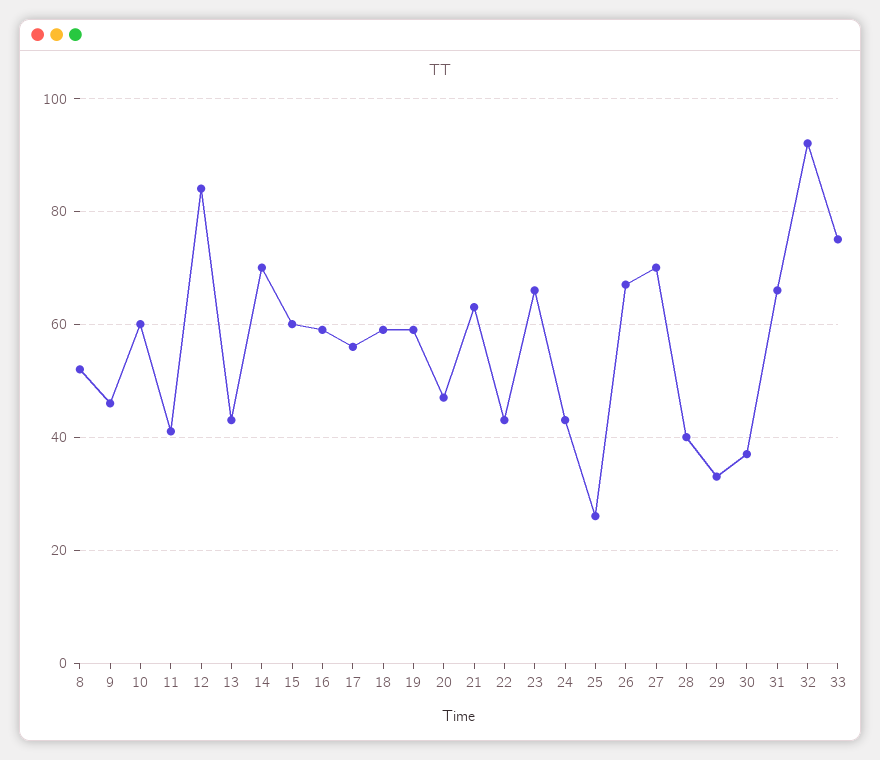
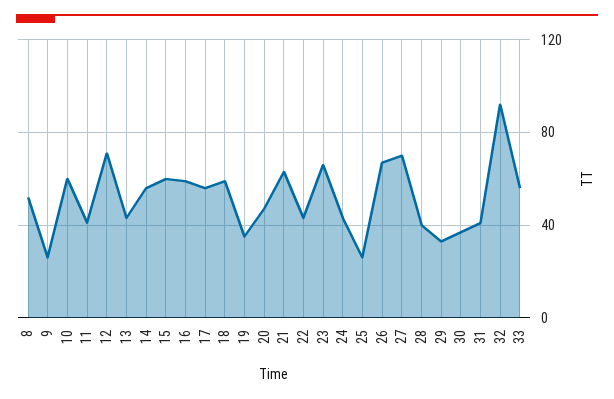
  {
    "8": 50,
-   "9": 45,
+   "9": 25,
    "10": 60,
    "11": 40,
-   "12": 85,
+   "12": 70,
    "13": 45,
-   "14": 70,
+   "14": 55,
    "15": 60,
    "16": 60,
    "17": 55,
    "18": 60,
-   "19": 60,
+   "19": 35,
    "20": 45,
    "21": 65,
    "22": 45,
    "23": 65,
    "24": 45,
    "25": 25,
    "26": 65,
    "27": 70,
    "28": 40,
    "29": 35,
    "30": 35,
-   "31": 65,
+   "31": 40,
    "32": 90,
-   "33": 75
+   "33": 55
  }

